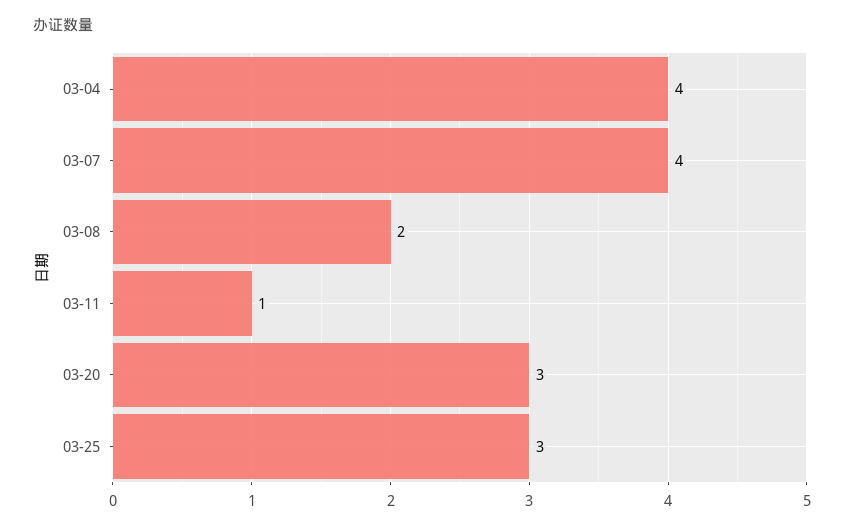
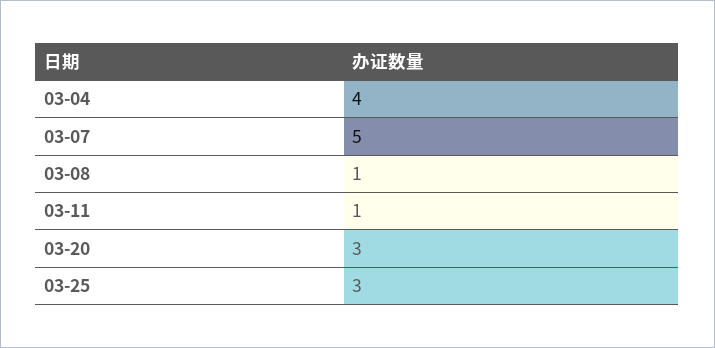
  {
    "03-04": 4,
-   "03-07": 4,
+   "03-07": 5,
-   "03-08": 2,
+   "03-08": 1,
    "03-11": 1,
    "03-20": 3,
    "03-25": 3
  }

